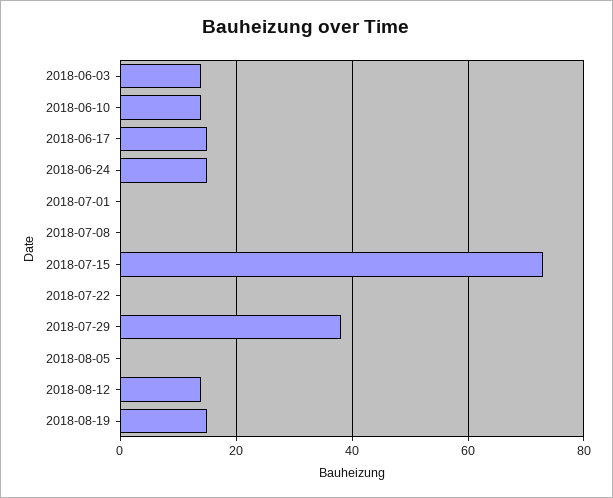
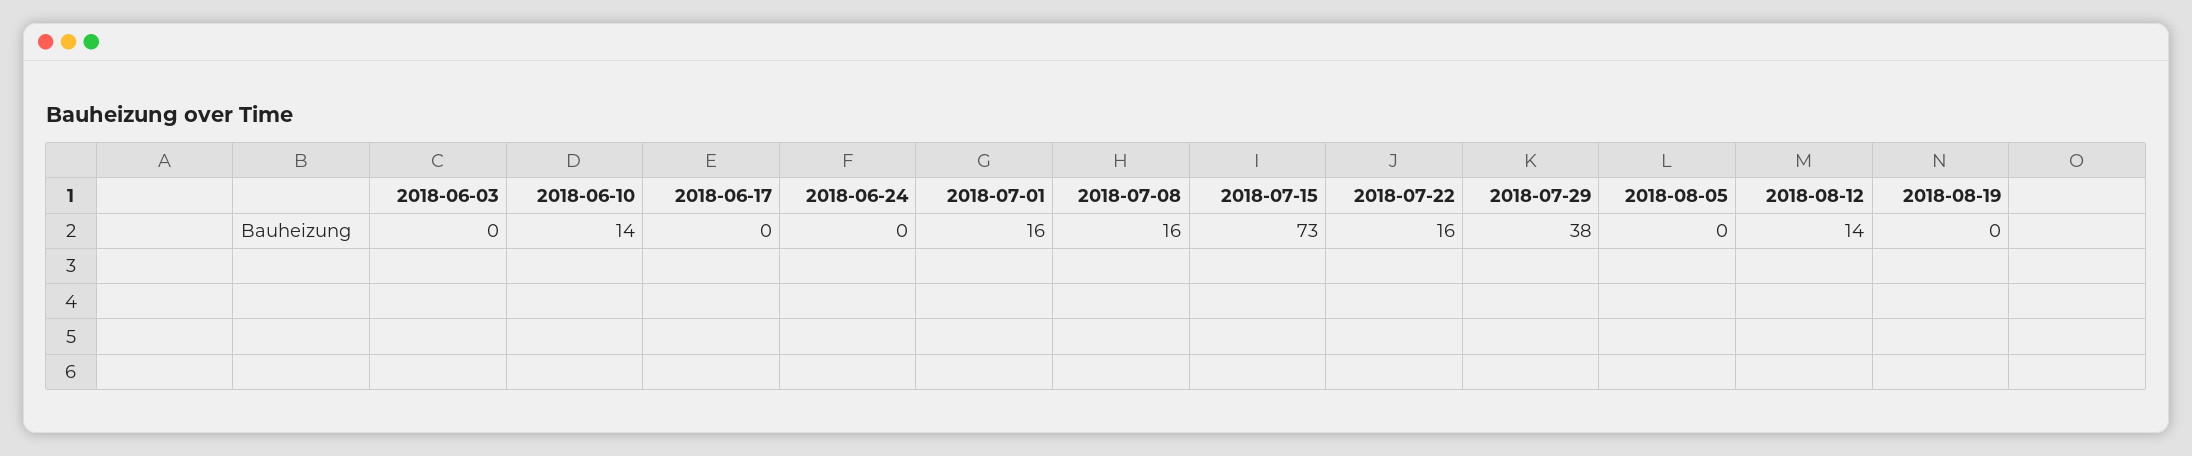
  {
-   "2018-06-03": 15,
+   "2018-06-03": 0,
    "2018-06-10": 14,
-   "2018-06-17": 15,
+   "2018-06-17": 0,
-   "2018-06-24": 15,
+   "2018-06-24": 0,
-   "2018-07-01": 0,
+   "2018-07-01": 16,
-   "2018-07-08": 0,
+   "2018-07-08": 16,
    "2018-07-15": 73,
-   "2018-07-22": 0,
+   "2018-07-22": 16,
    "2018-07-29": 38,
    "2018-08-05": 0,
    "2018-08-12": 14,
-   "2018-08-19": 15
+   "2018-08-19": 0
  }

